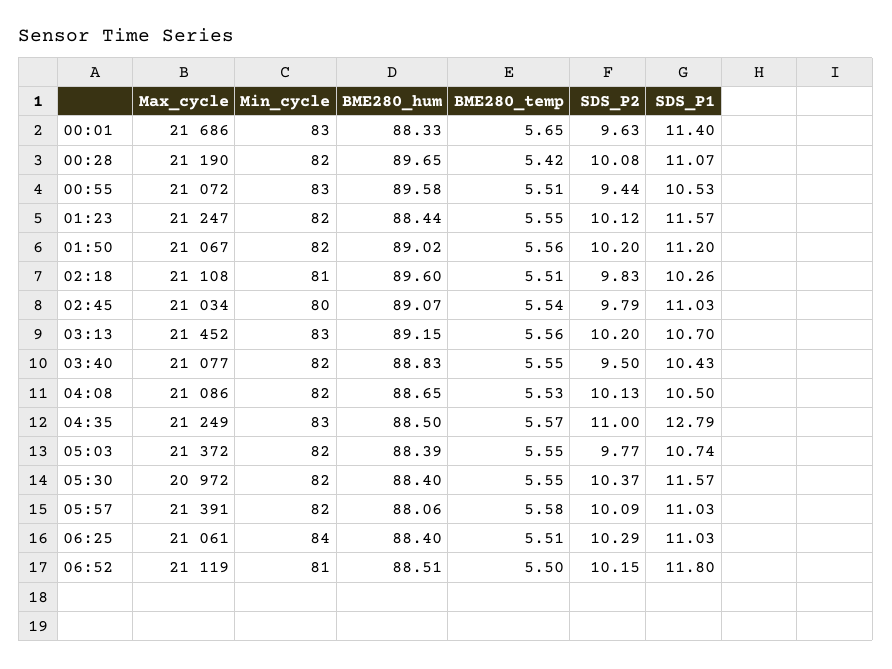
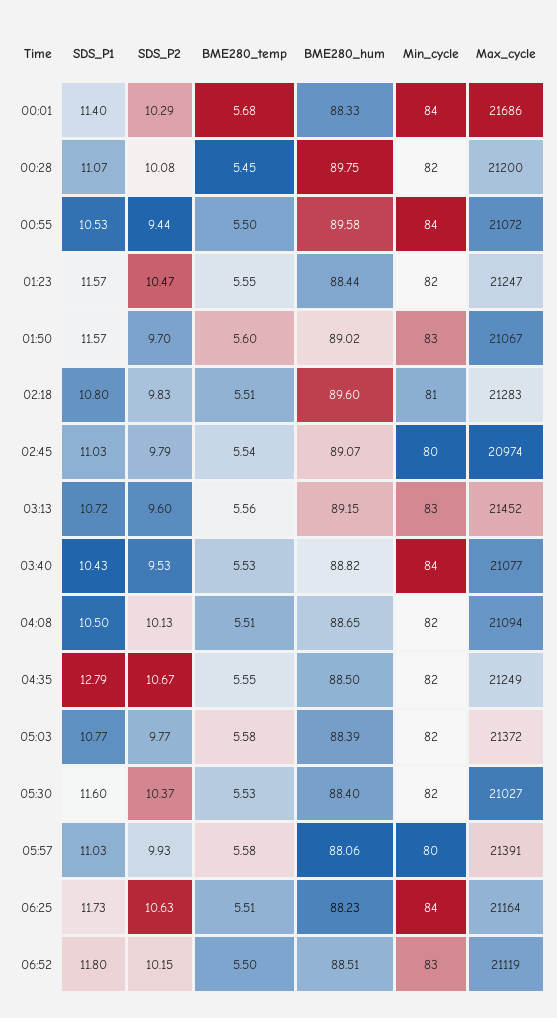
  {
    "Max_cycle": {
      "00:01": 21686,
-     "00:28": 21190,
+     "00:28": 21200,
      "00:55": 21072,
      "01:23": 21247,
      "01:50": 21067,
-     "02:18": 21108,
+     "02:18": 21283,
-     "02:45": 21034,
+     "02:45": 20974,
      "03:13": 21452,
      "03:40": 21077,
-     "04:08": 21086,
+     "04:08": 21094,
      "04:35": 21249,
      "05:03": 21372,
-     "05:30": 20972,
+     "05:30": 21027,
      "05:57": 21391,
-     "06:25": 21061,
+     "06:25": 21164,
      "06:52": 21119
    },
    "Min_cycle": {
-     "00:01": 83,
+     "00:01": 84,
      "00:28": 82,
-     "00:55": 83,
+     "00:55": 84,
      "01:23": 82,
-     "01:50": 82,
+     "01:50": 83,
      "02:18": 81,
      "02:45": 80,
      "03:13": 83,
-     "03:40": 82,
+     "03:40": 84,
      "04:08": 82,
-     "04:35": 83,
+     "04:35": 82,
      "05:03": 82,
      "05:30": 82,
-     "05:57": 82,
+     "05:57": 80,
      "06:25": 84,
-     "06:52": 81
+     "06:52": 83
    },
    "BME280_hum": {
      "00:01": 88.33,
-     "00:28": 89.65,
+     "00:28": 89.75,
      "00:55": 89.58,
      "01:23": 88.44,
      "01:50": 89.02,
      "02:18": 89.6,
      "02:45": 89.07,
      "03:13": 89.15,
-     "03:40": 88.83,
+     "03:40": 88.82,
      "04:08": 88.65,
      "04:35": 88.5,
      "05:03": 88.39,
      "05:30": 88.4,
      "05:57": 88.06,
-     "06:25": 88.4,
+     "06:25": 88.23,
      "06:52": 88.51
    },
    "BME280_temp": {
-     "00:01": 5.65,
+     "00:01": 5.68,
-     "00:28": 5.42,
+     "00:28": 5.45,
-     "00:55": 5.51,
+     "00:55": 5.5,
      "01:23": 5.55,
-     "01:50": 5.56,
+     "01:50": 5.6,
      "02:18": 5.51,
      "02:45": 5.54,
      "03:13": 5.56,
-     "03:40": 5.55,
+     "03:40": 5.53,
-     "04:08": 5.53,
+     "04:08": 5.51,
-     "04:35": 5.57,
+     "04:35": 5.55,
-     "05:03": 5.55,
+     "05:03": 5.58,
-     "05:30": 5.55,
+     "05:30": 5.53,
      "05:57": 5.58,
      "06:25": 5.51,
      "06:52": 5.5
    },
    "SDS_P2": {
-     "00:01": 9.63,
+     "00:01": 10.29,
      "00:28": 10.08,
      "00:55": 9.44,
-     "01:23": 10.12,
+     "01:23": 10.47,
-     "01:50": 10.2,
+     "01:50": 9.7,
      "02:18": 9.83,
      "02:45": 9.79,
-     "03:13": 10.2,
+     "03:13": 9.6,
-     "03:40": 9.5,
+     "03:40": 9.53,
      "04:08": 10.13,
-     "04:35": 11,
+     "04:35": 10.67,
      "05:03": 9.77,
      "05:30": 10.37,
-     "05:57": 10.09,
+     "05:57": 9.93,
-     "06:25": 10.29,
+     "06:25": 10.63,
      "06:52": 10.15
    },
    "SDS_P1": {
      "00:01": 11.4,
      "00:28": 11.07,
      "00:55": 10.53,
      "01:23": 11.57,
-     "01:50": 11.2,
+     "01:50": 11.57,
-     "02:18": 10.26,
+     "02:18": 10.8,
      "02:45": 11.03,
-     "03:13": 10.7,
+     "03:13": 10.72,
      "03:40": 10.43,
      "04:08": 10.5,
      "04:35": 12.79,
-     "05:03": 10.74,
+     "05:03": 10.77,
-     "05:30": 11.57,
+     "05:30": 11.6,
      "05:57": 11.03,
-     "06:25": 11.03,
+     "06:25": 11.73,
      "06:52": 11.8
    }
  }

